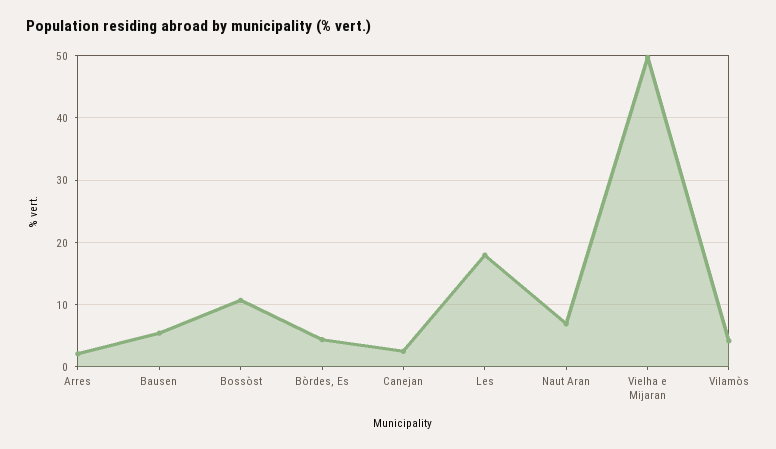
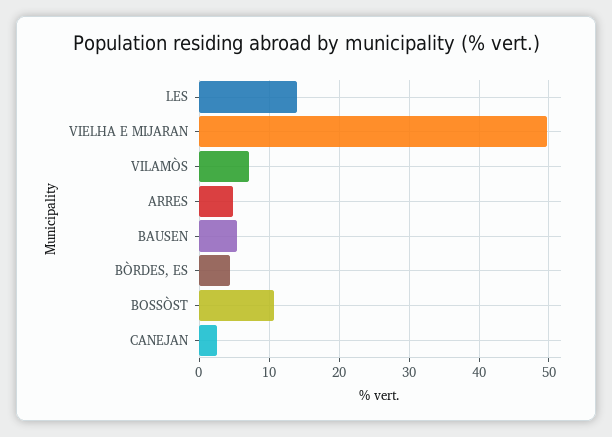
  {
-   "Arres": 2,
+   "Arres": 5,
    "Bausen": 5,
    "Bossòst": 11,
    "Bòrdes, Es": 4,
    "Canejan": 3,
-   "Les": 18,
+   "Les": 14,
-   "Naut Aran": 7,
    "Vielha e Mijaran": 50,
-   "Vilamòs": 4
+   "Vilamòs": 7
  }

